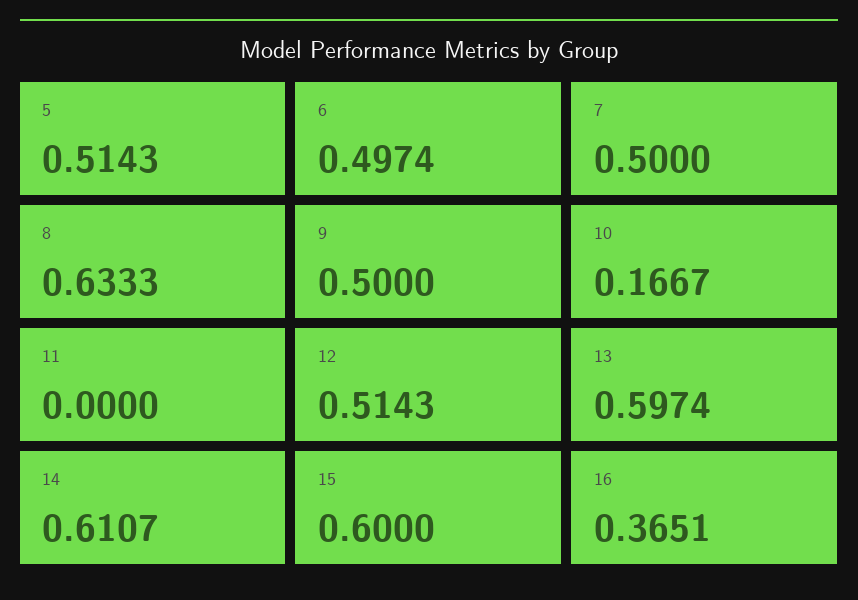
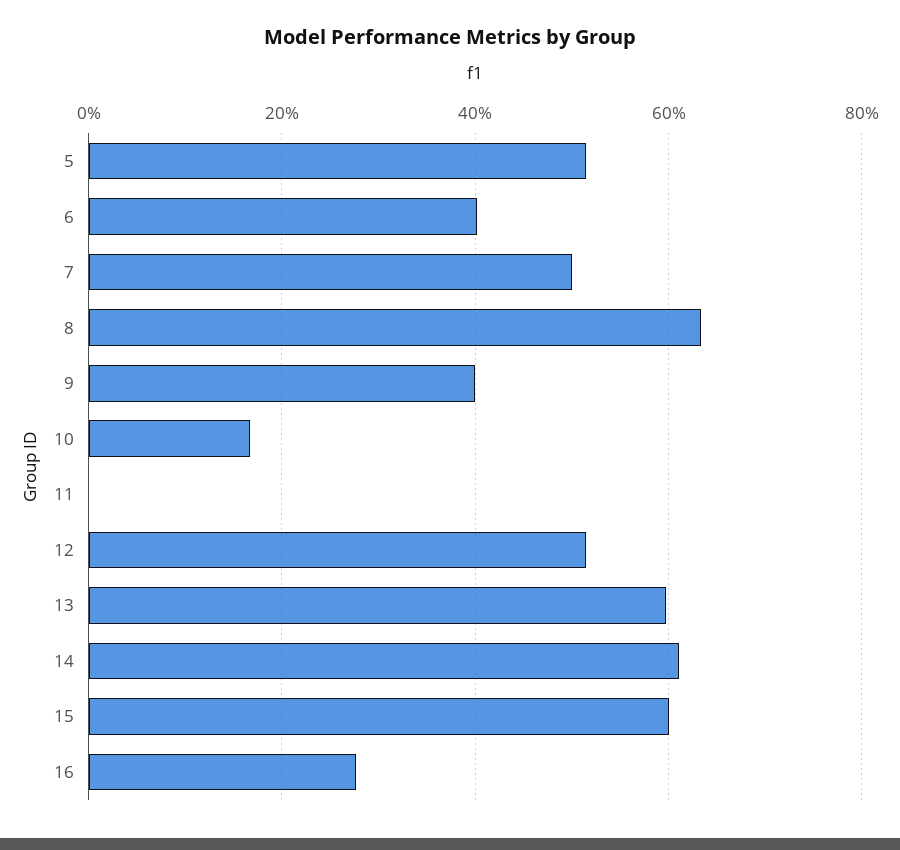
  {
    "5": 0.5143,
-   "6": 0.4974,
+   "6": 0.4,
    "7": 0.5,
    "8": 0.6333,
-   "9": 0.5,
+   "9": 0.4,
    "10": 0.1667,
    "11": 0,
    "12": 0.5143,
    "13": 0.5974,
    "14": 0.6107,
    "15": 0.6,
-   "16": 0.3651
+   "16": 0.28
  }

